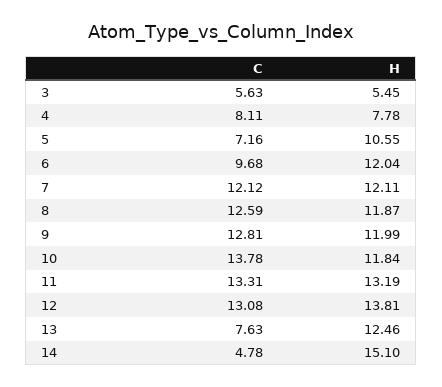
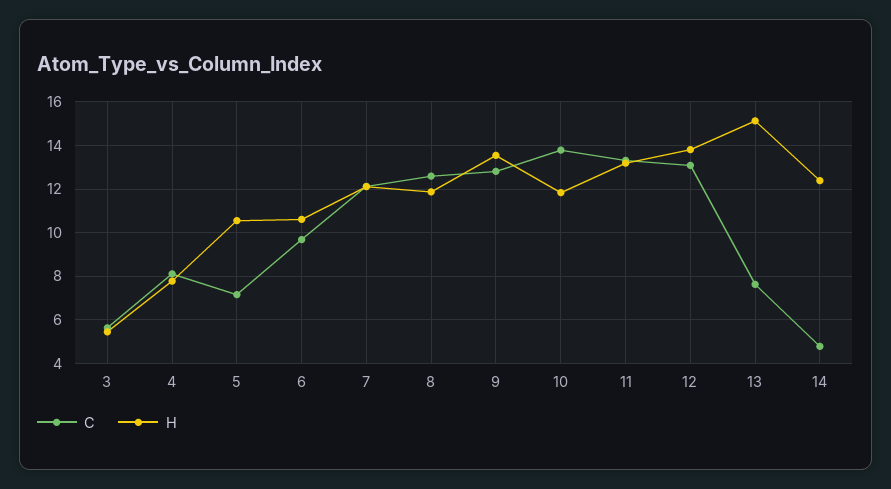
  {
    "C": {
      "3": 5.63,
      "4": 8.11,
      "5": 7.16,
      "6": 9.68,
      "7": 12.12,
      "8": 12.59,
      "9": 12.81,
      "10": 13.78,
      "11": 13.31,
      "12": 13.08,
      "13": 7.63,
      "14": 4.78
    },
    "H": {
      "3": 5.45,
      "4": 7.78,
      "5": 10.55,
-     "6": 12.04,
+     "6": 10.5,
      "7": 12.11,
      "8": 11.87,
-     "9": 11.99,
+     "9": 13.5,
      "10": 11.84,
      "11": 13.19,
      "12": 13.81,
-     "13": 12.46,
+     "13": 15,
-     "14": 15.1
+     "14": 12.5
    }
  }

